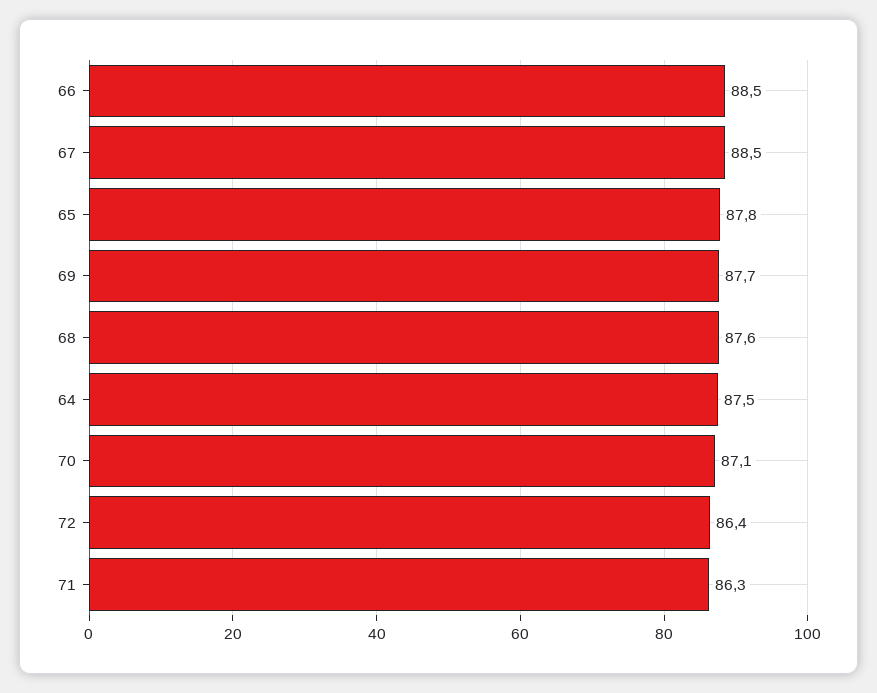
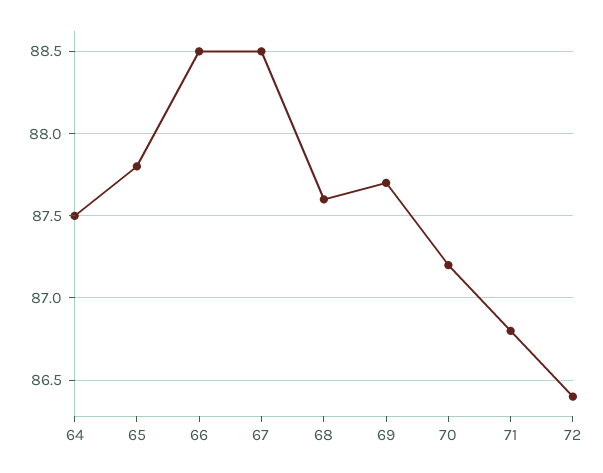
  {
    "66": 88.5,
    "67": 88.5,
    "65": 87.8,
    "69": 87.7,
    "68": 87.6,
    "64": 87.5,
-   "70": 87.1,
+   "70": 87.2,
    "72": 86.4,
-   "71": 86.3
+   "71": 86.8
  }

